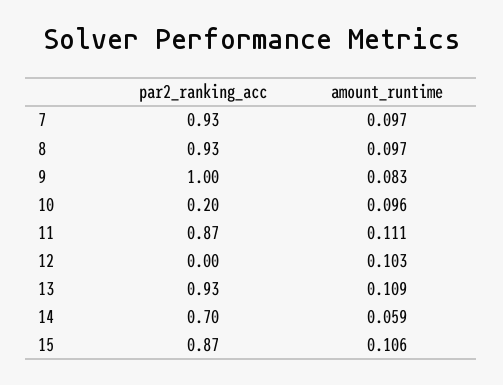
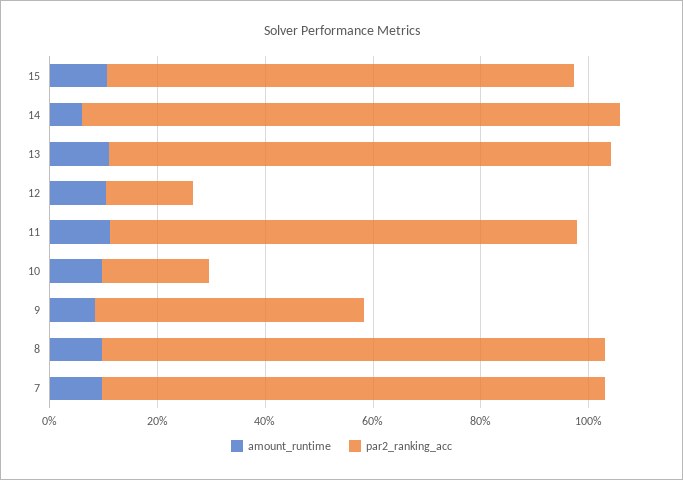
  {
    "par2_ranking_acc": {
      "7": 0.93,
      "8": 0.93,
-     "9": 1,
+     "9": 0.5,
      "10": 0.2,
      "11": 0.87,
-     "12": 0,
+     "12": 0.15,
      "13": 0.93,
-     "14": 0.7,
+     "14": 1,
      "15": 0.87
    },
    "amount_runtime": {
      "7": 0.097,
      "8": 0.097,
      "9": 0.083,
      "10": 0.096,
      "11": 0.111,
      "12": 0.103,
      "13": 0.109,
      "14": 0.059,
      "15": 0.106
    }
  }

